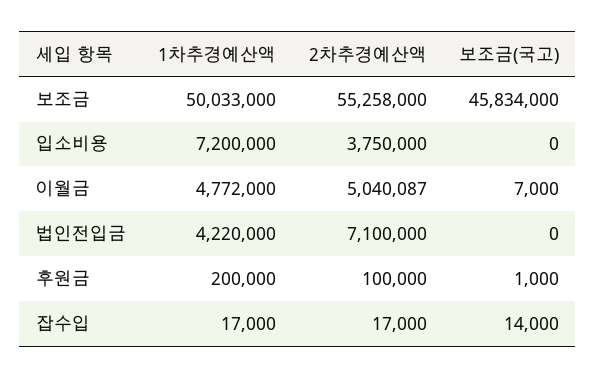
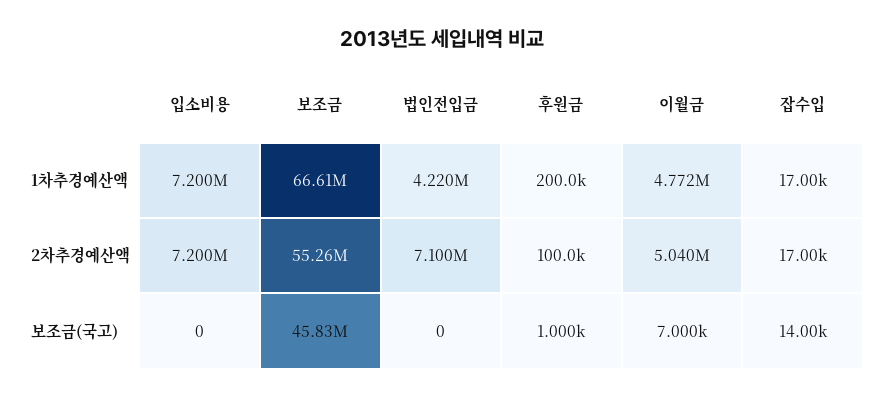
  {
    "1차추경예산액": {
-     "보조금": 50033000,
+     "보조금": 66610000,
      "입소비용": 7200000,
      "이월금": 4772000,
      "법인전입금": 4220000,
      "후원금": 200000,
      "잡수입": 17000
    },
    "2차추경예산액": {
      "보조금": 55258000,
-     "입소비용": 3750000,
+     "입소비용": 7200000,
      "이월금": 5040087,
      "법인전입금": 7100000,
      "후원금": 100000,
      "잡수입": 17000
    },
    "보조금(국고)": {
      "보조금": 45834000,
      "입소비용": 0,
      "이월금": 7000,
      "법인전입금": 0,
      "후원금": 1000,
      "잡수입": 14000
    }
  }

